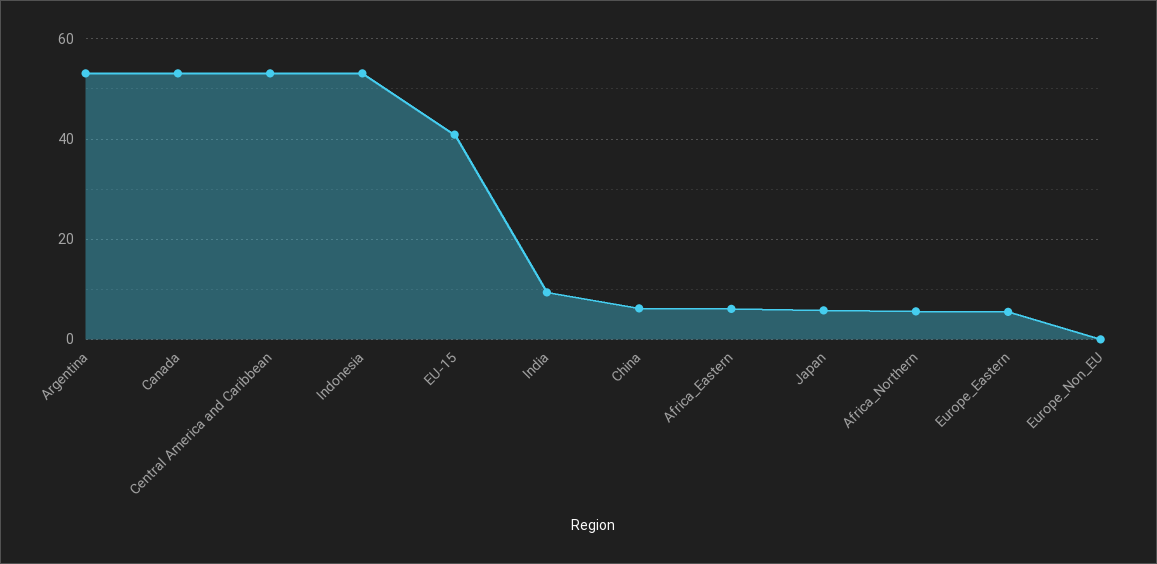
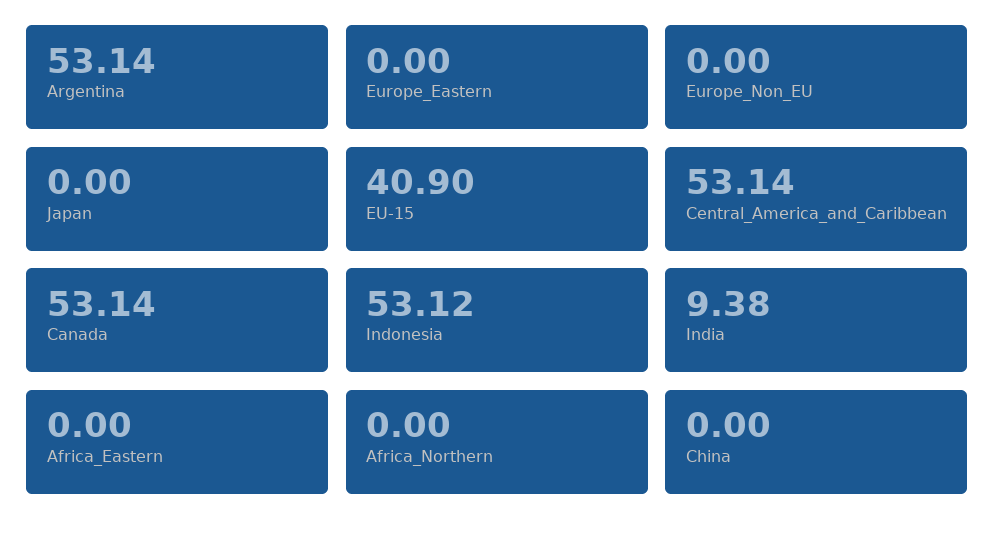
  {
    "Argentina": 53.14,
    "Canada": 53.14,
    "Central America and Caribbean": 53.14,
    "Indonesia": 53.12,
    "EU-15": 40.9,
    "India": 9.38,
-   "China": 6,
+   "China": 0,
-   "Africa_Eastern": 6,
+   "Africa_Eastern": 0,
-   "Japan": 6,
+   "Japan": 0,
-   "Africa_Northern": 6,
+   "Africa_Northern": 0,
-   "Europe_Eastern": 6,
+   "Europe_Eastern": 0,
    "Europe_Non_EU": 0
  }

